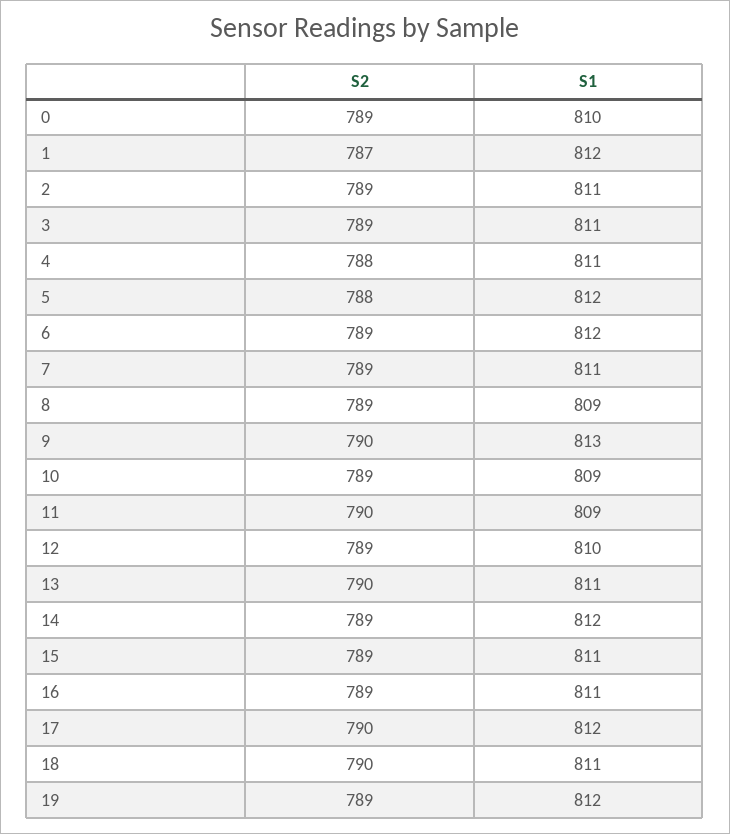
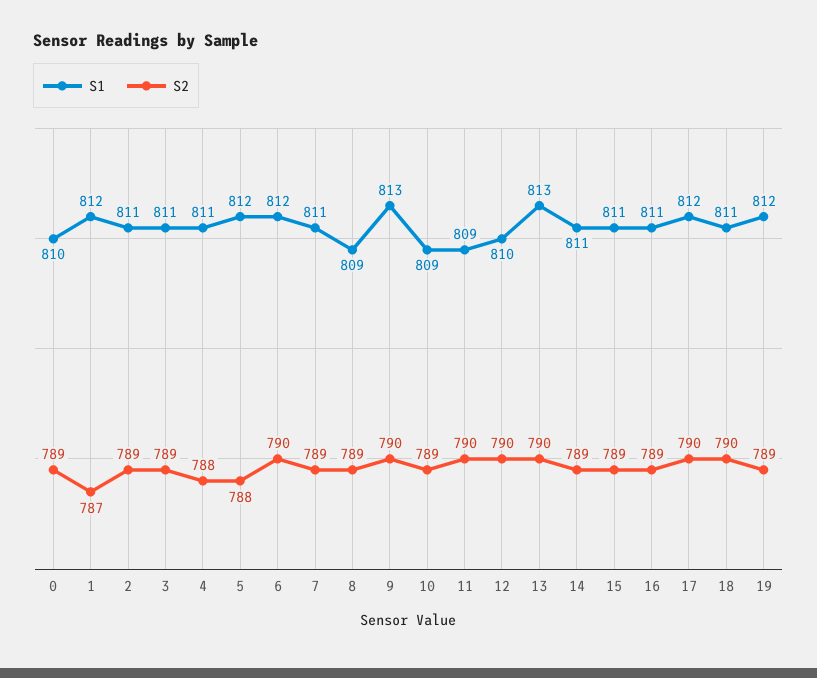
  {
    "S2": {
      "0": 789,
      "1": 787,
      "2": 789,
      "3": 789,
      "4": 788,
      "5": 788,
-     "6": 789,
+     "6": 790,
      "7": 789,
      "8": 789,
      "9": 790,
      "10": 789,
      "11": 790,
-     "12": 789,
+     "12": 790,
      "13": 790,
      "14": 789,
      "15": 789,
      "16": 789,
      "17": 790,
      "18": 790,
      "19": 789
    },
    "S1": {
      "0": 810,
      "1": 812,
      "2": 811,
      "3": 811,
      "4": 811,
      "5": 812,
      "6": 812,
      "7": 811,
      "8": 809,
      "9": 813,
      "10": 809,
      "11": 809,
      "12": 810,
-     "13": 811,
+     "13": 813,
-     "14": 812,
+     "14": 811,
      "15": 811,
      "16": 811,
      "17": 812,
      "18": 811,
      "19": 812
    }
  }

